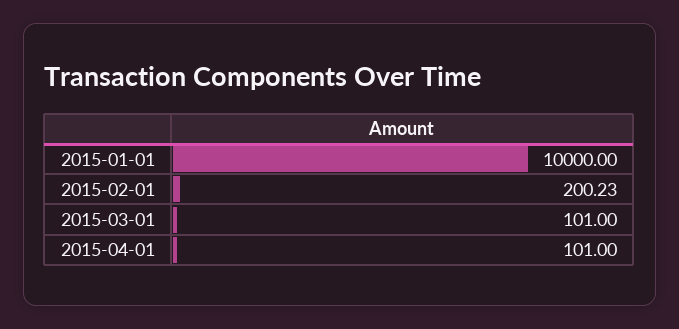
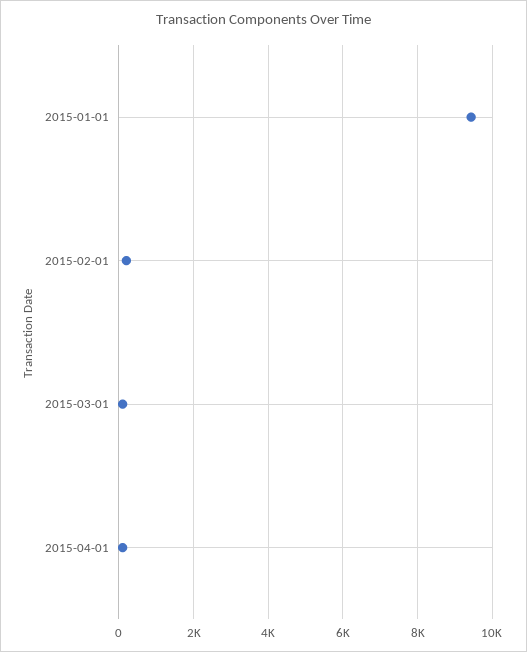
  {
-   "2015-01-01": 10000,
+   "2015-01-01": 9400,
    "2015-02-01": 200.23,
    "2015-03-01": 101,
    "2015-04-01": 101
  }

